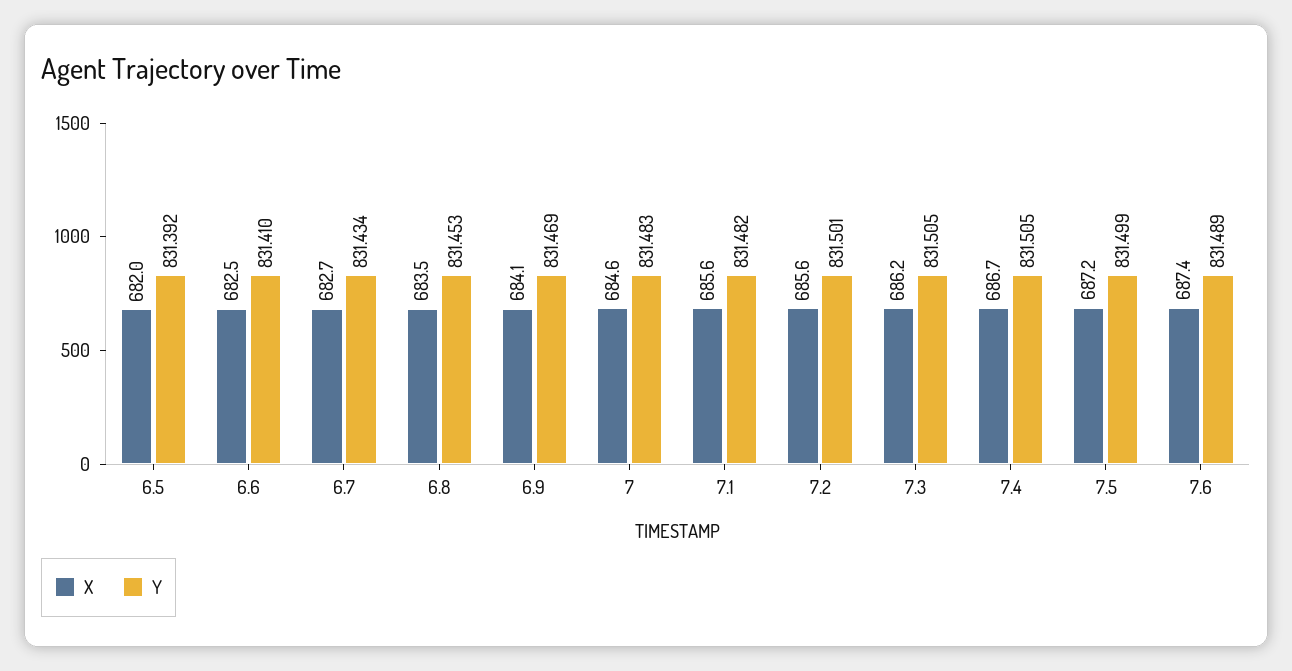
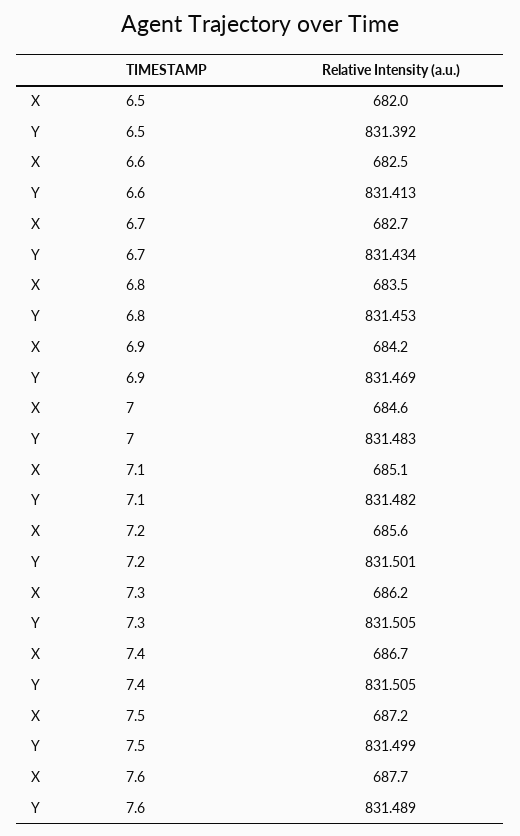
  {
    "X": {
      "6.5": 682,
      "6.6": 682.5,
      "6.7": 682.7,
      "6.8": 683.5,
-     "6.9": 684.1,
+     "6.9": 684.2,
      "7": 684.6,
-     "7.1": 685.6,
+     "7.1": 685.1,
      "7.2": 685.6,
      "7.3": 686.2,
      "7.4": 686.7,
      "7.5": 687.2,
-     "7.6": 687.4
+     "7.6": 687.7
    },
    "Y": {
      "6.5": 831.392,
-     "6.6": 831.41,
+     "6.6": 831.413,
      "6.7": 831.434,
      "6.8": 831.453,
      "6.9": 831.469,
      "7": 831.483,
      "7.1": 831.482,
      "7.2": 831.501,
      "7.3": 831.505,
      "7.4": 831.505,
      "7.5": 831.499,
      "7.6": 831.489
    }
  }

